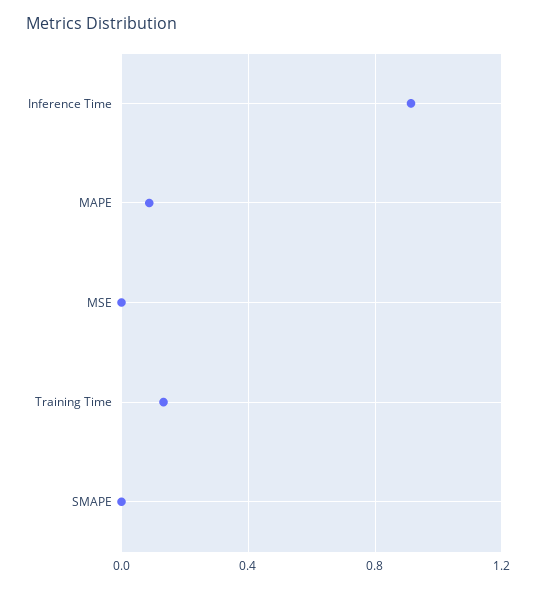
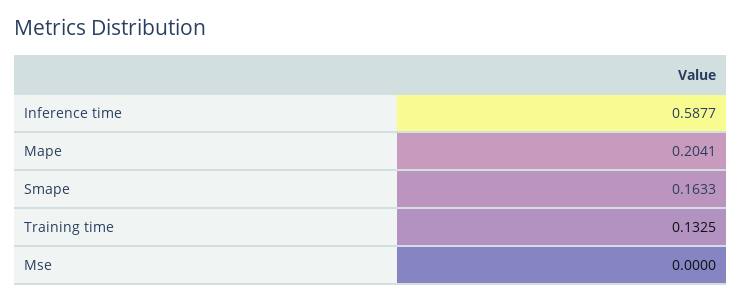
  {
-   "Inference Time": 0.9,
+   "Inference Time": 0.5877,
-   "MAPE": 0.1,
+   "MAPE": 0.2041,
    "MSE": 0,
    "Training Time": 0.1325,
-   "SMAPE": 0
+   "SMAPE": 0.1633
  }

